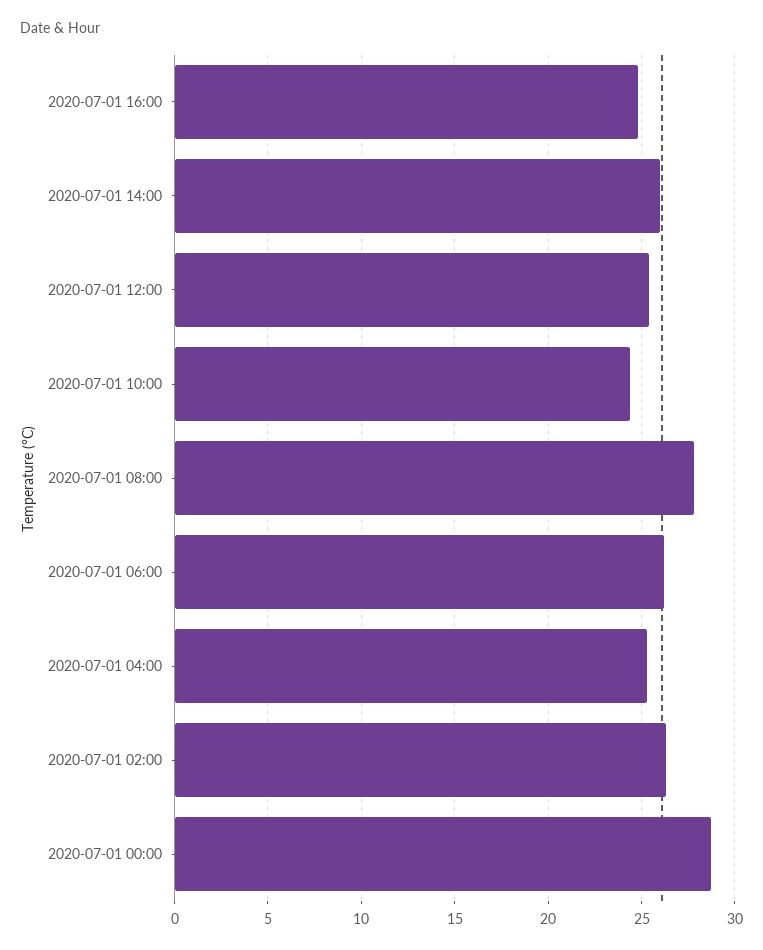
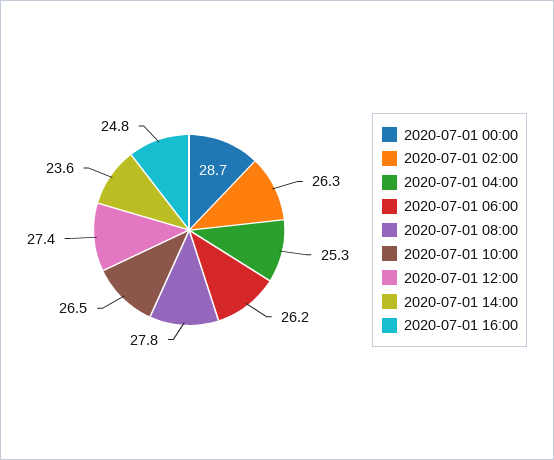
  {
    "2020-07-01 16:00": 24.8,
-   "2020-07-01 14:00": 26,
+   "2020-07-01 14:00": 23.6,
-   "2020-07-01 12:00": 25.5,
+   "2020-07-01 12:00": 27.4,
-   "2020-07-01 10:00": 24.5,
+   "2020-07-01 10:00": 26.5,
    "2020-07-01 08:00": 27.8,
    "2020-07-01 06:00": 26.2,
    "2020-07-01 04:00": 25.3,
    "2020-07-01 02:00": 26.3,
    "2020-07-01 00:00": 28.7
  }

